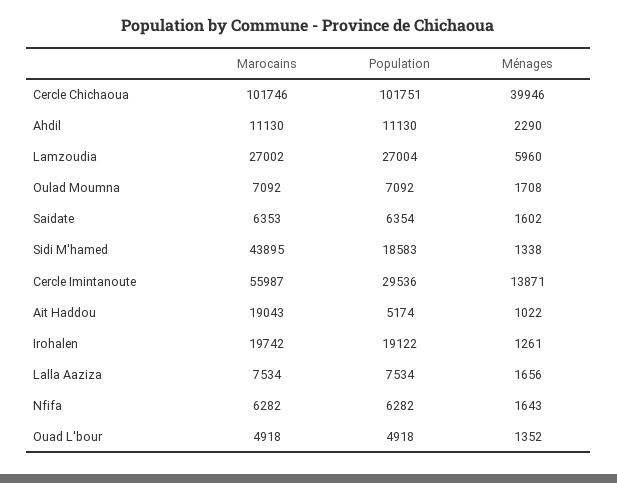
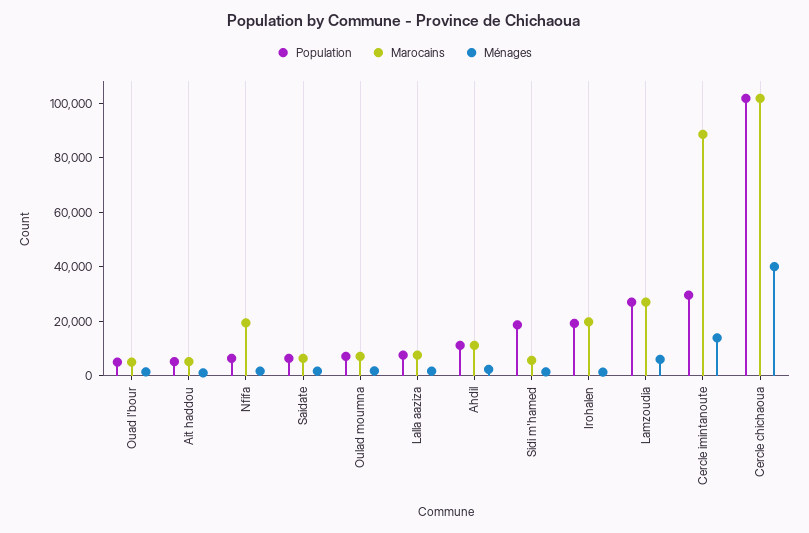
  {
    "Marocains": {
      "Cercle Chichaoua": 101746,
      "Ahdil": 11130,
      "Lamzoudia": 27002,
      "Oulad Moumna": 7092,
      "Saidate": 6353,
-     "Sidi M'hamed": 43895,
+     "Sidi M'hamed": 5000,
-     "Cercle Imintanoute": 55987,
+     "Cercle Imintanoute": 90000,
-     "Ait Haddou": 19043,
+     "Ait Haddou": 5000,
      "Irohalen": 19742,
      "Lalla Aaziza": 7534,
-     "Nfifa": 6282,
+     "Nfifa": 20000,
      "Ouad L'bour": 4918
    },
    "Population": {
      "Cercle Chichaoua": 101751,
      "Ahdil": 11130,
      "Lamzoudia": 27004,
      "Oulad Moumna": 7092,
      "Saidate": 6354,
      "Sidi M'hamed": 18583,
      "Cercle Imintanoute": 29536,
      "Ait Haddou": 5174,
      "Irohalen": 19122,
      "Lalla Aaziza": 7534,
      "Nfifa": 6282,
      "Ouad L'bour": 4918
    },
    "Ménages": {
      "Cercle Chichaoua": 39946,
      "Ahdil": 2290,
      "Lamzoudia": 5960,
      "Oulad Moumna": 1708,
      "Saidate": 1602,
      "Sidi M'hamed": 1338,
      "Cercle Imintanoute": 13871,
      "Ait Haddou": 1022,
      "Irohalen": 1261,
      "Lalla Aaziza": 1656,
      "Nfifa": 1643,
      "Ouad L'bour": 1352
    }
  }

